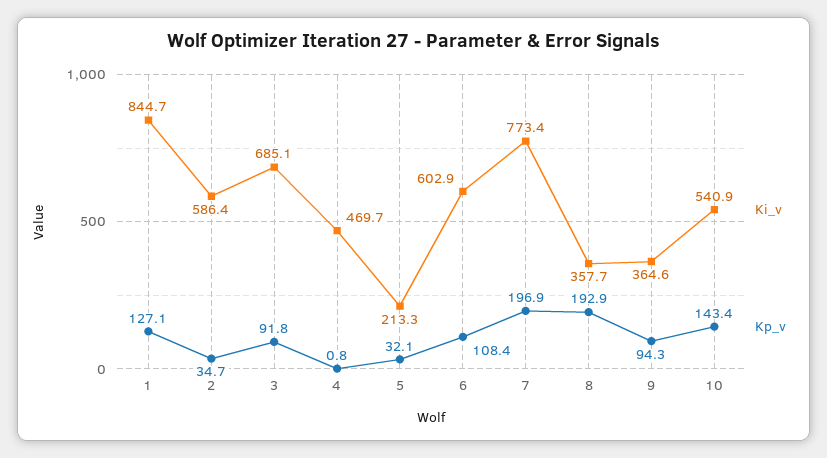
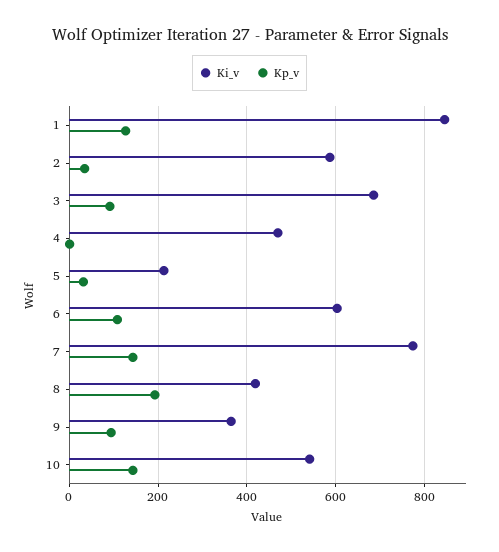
  {
    "Ki_v": {
      "1": 844.7,
      "2": 586.4,
      "3": 685.1,
      "4": 469.7,
      "5": 213.3,
      "6": 602.9,
      "7": 773.4,
-     "8": 357.7,
+     "8": 420,
      "9": 364.6,
      "10": 540.9
    },
    "Kp_v": {
      "1": 127.1,
      "2": 34.7,
      "3": 91.8,
      "4": 0.8,
      "5": 32.1,
      "6": 108.4,
-     "7": 196.9,
+     "7": 140,
      "8": 192.9,
      "9": 94.3,
      "10": 143.4
    }
  }

